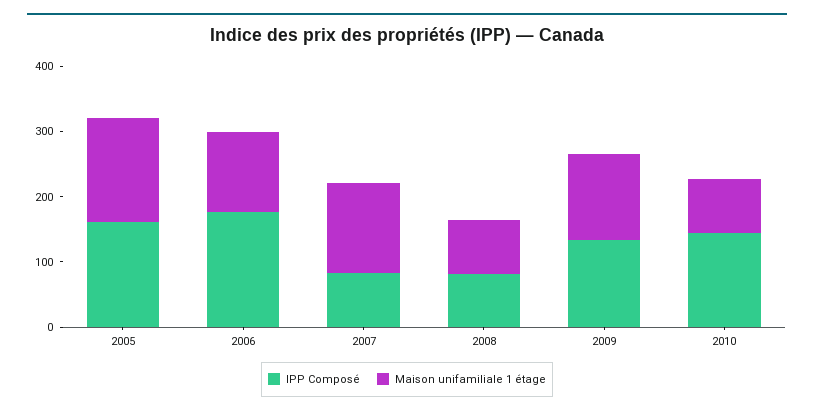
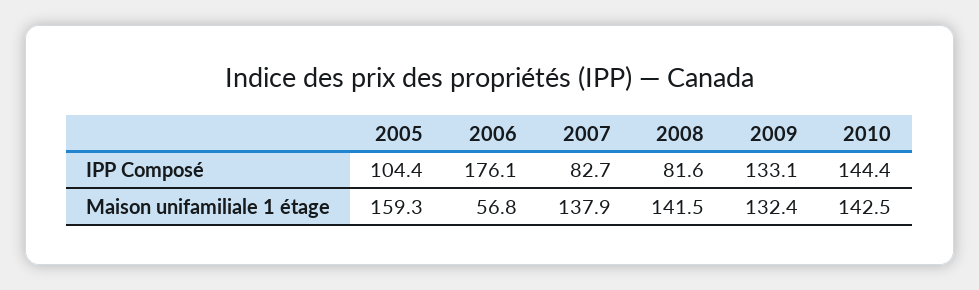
  {
    "IPP Composé": {
-     "2005": 160,
+     "2005": 104.4,
      "2006": 176.1,
      "2007": 82.7,
      "2008": 81.6,
      "2009": 133.1,
      "2010": 144.4
    },
    "Maison unifamiliale 1 étage": {
      "2005": 159.3,
-     "2006": 120,
+     "2006": 56.8,
      "2007": 137.9,
-     "2008": 80,
+     "2008": 141.5,
      "2009": 132.4,
-     "2010": 80
+     "2010": 142.5
    }
  }

